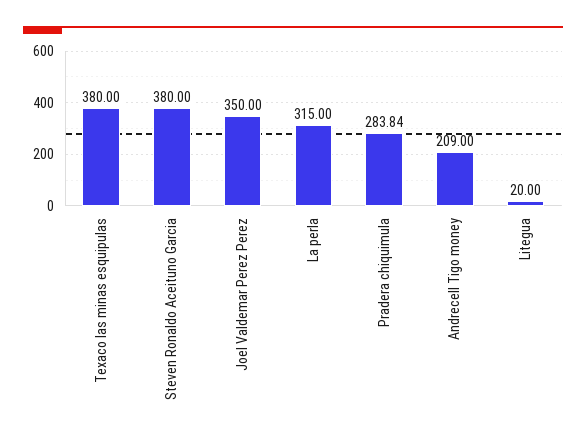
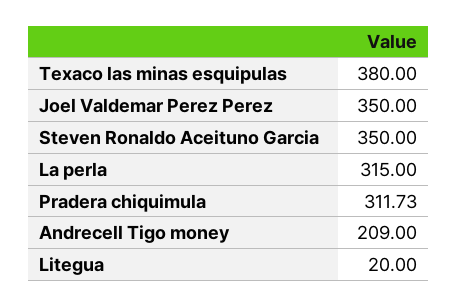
  {
    "Texaco las minas esquipulas": 380,
-   "Steven Ronaldo Aceituno Garcia": 380,
+   "Steven Ronaldo Aceituno Garcia": 350,
    "Joel Valdemar Perez Perez": 350,
    "La perla": 315,
-   "Pradera chiquimula": 283.84,
+   "Pradera chiquimula": 311.73,
    "Andrecell Tigo money": 209,
    "Litegua": 20
  }

